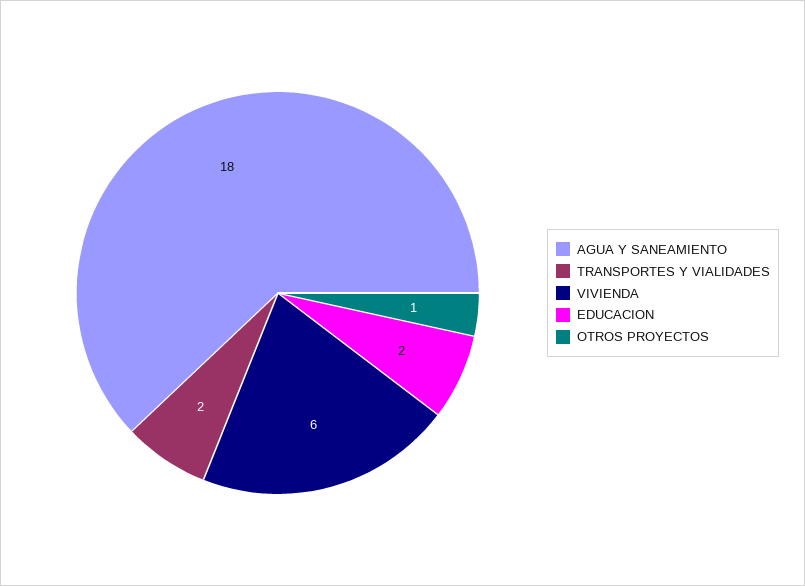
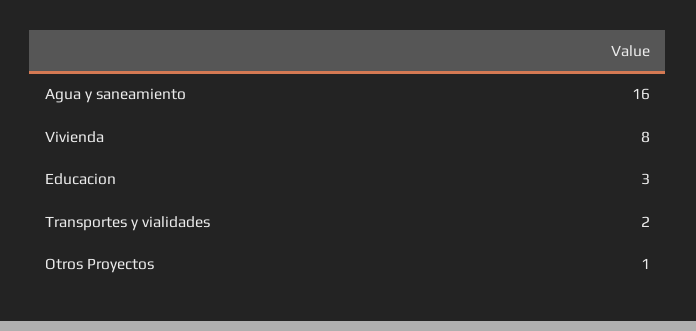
  {
-   "AGUA Y SANEAMIENTO": 18,
+   "AGUA Y SANEAMIENTO": 16,
    "TRANSPORTES Y VIALIDADES": 2,
-   "VIVIENDA": 6,
+   "VIVIENDA": 8,
-   "EDUCACION": 2,
+   "EDUCACION": 3,
    "OTROS PROYECTOS": 1
  }

